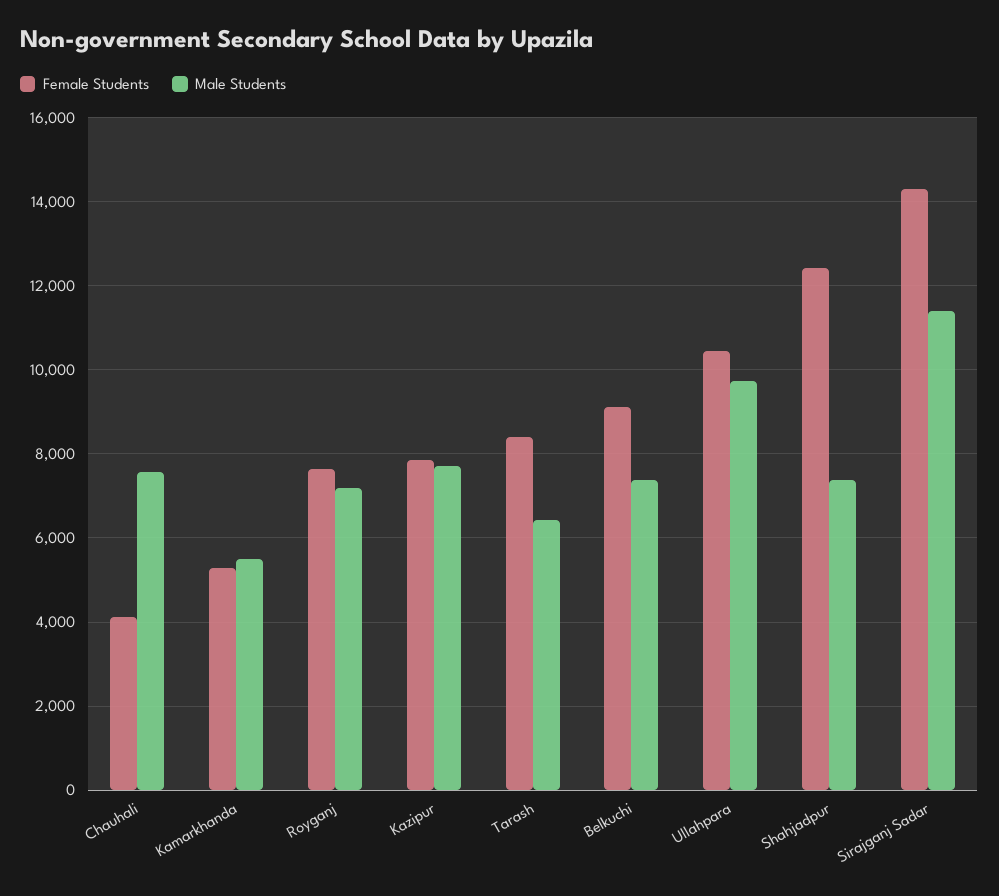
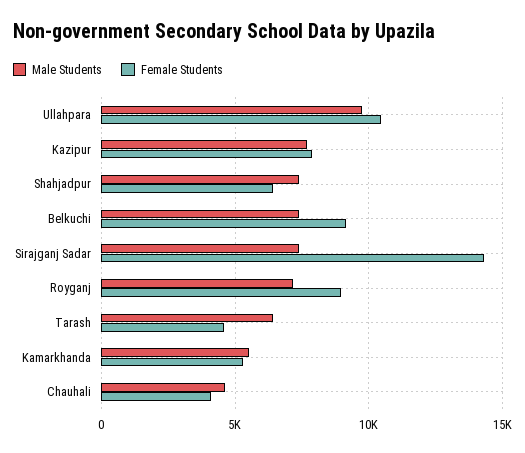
  {
    "Female Students": {
      "Chauhali": 4200,
      "Kamarkhanda": 5200,
-     "Royganj": 7600,
+     "Royganj": 9000,
      "Kazipur": 7800,
-     "Tarash": 8400,
+     "Tarash": 4500,
      "Belkuchi": 9200,
      "Ullahpara": 10400,
-     "Shahjadpur": 12400,
+     "Shahjadpur": 6500,
      "Sirajganj Sadar": 14200
    },
    "Male Students": {
-     "Chauhali": 7600,
+     "Chauhali": 4500,
      "Kamarkhanda": 5600,
      "Royganj": 7200,
      "Kazipur": 7800,
      "Tarash": 6400,
      "Belkuchi": 7400,
      "Ullahpara": 9800,
      "Shahjadpur": 7400,
-     "Sirajganj Sadar": 11400
+     "Sirajganj Sadar": 7500
    }
  }

